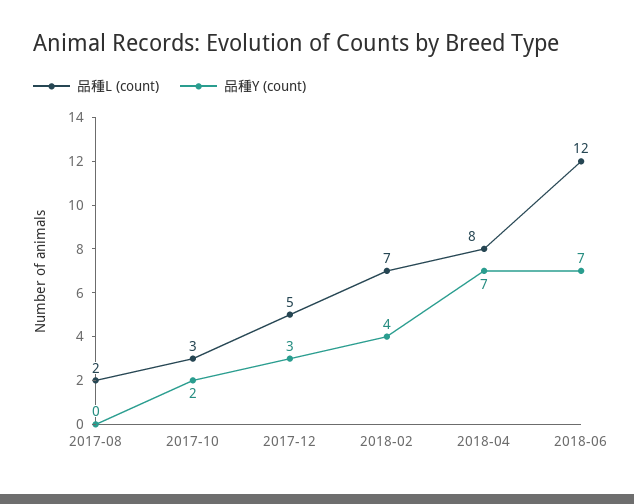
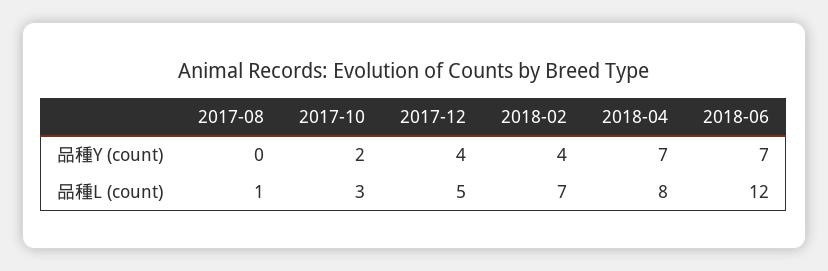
  {
    "品種L (count)": {
-     "2017-08": 2,
+     "2017-08": 1,
      "2017-10": 3,
      "2017-12": 5,
      "2018-02": 7,
      "2018-04": 8,
      "2018-06": 12
    },
    "品種Y (count)": {
      "2017-08": 0,
      "2017-10": 2,
-     "2017-12": 3,
+     "2017-12": 4,
      "2018-02": 4,
      "2018-04": 7,
      "2018-06": 7
    }
  }

